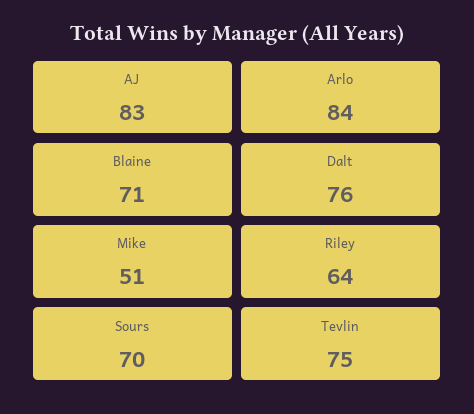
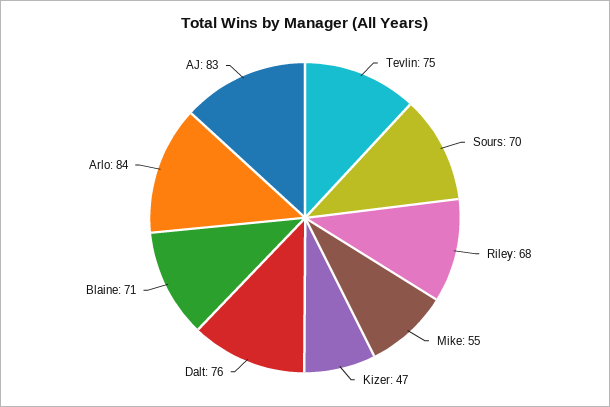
  {
    "AJ": 83,
    "Arlo": 84,
    "Blaine": 71,
    "Dalt": 76,
-   "Mike": 51,
+   "Mike": 55,
-   "Riley": 64,
+   "Riley": 68,
    "Sours": 70,
-   "Tevlin": 75
+   "Tevlin": 75,
+   "Kizer": 47
  }

